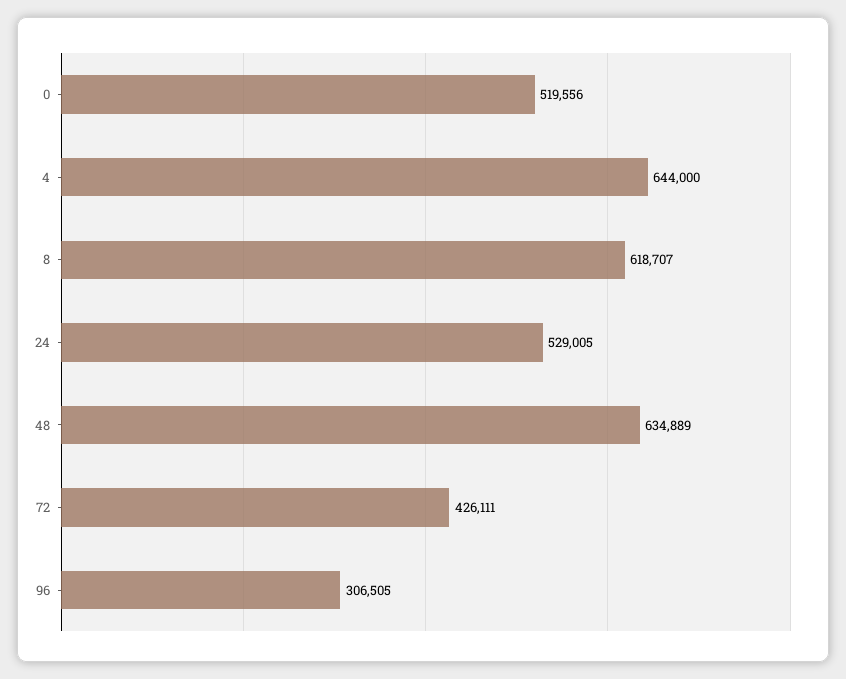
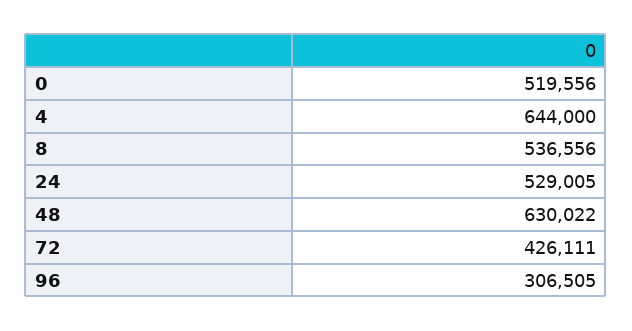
  {
    "0": 519556,
    "4": 644000,
-   "8": 618707,
+   "8": 536556,
    "24": 529005,
-   "48": 634889,
+   "48": 630022,
    "72": 426111,
    "96": 306505
  }

